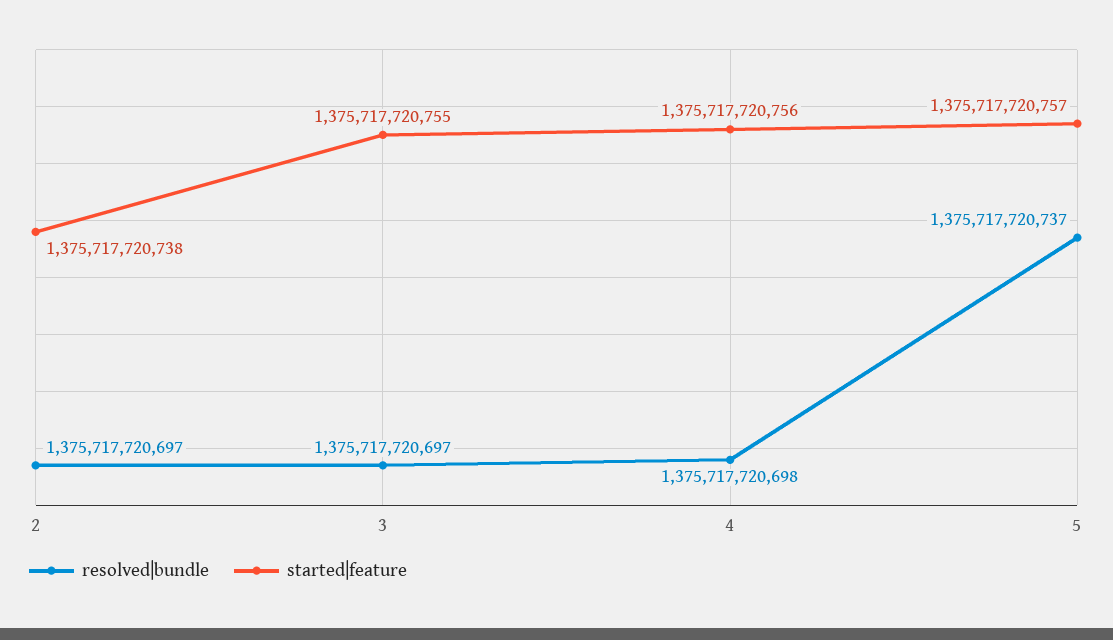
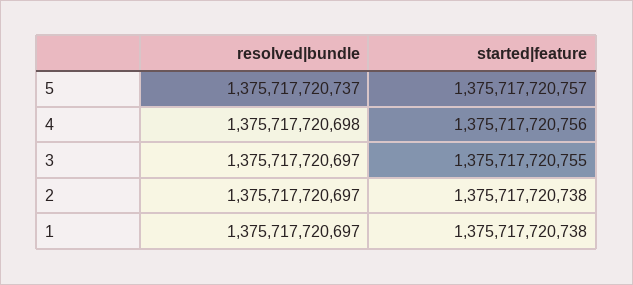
  {
    "resolved|bundle": {
      "2": 1375717720697,
      "3": 1375717720697,
      "4": 1375717720698,
-     "5": 1375717720737
+     "5": 1375717720737,
+     "1": 1375717720697
    },
    "started|feature": {
      "2": 1375717720738,
      "3": 1375717720755,
      "4": 1375717720756,
-     "5": 1375717720757
+     "5": 1375717720757,
+     "1": 1375717720738
    }
  }

